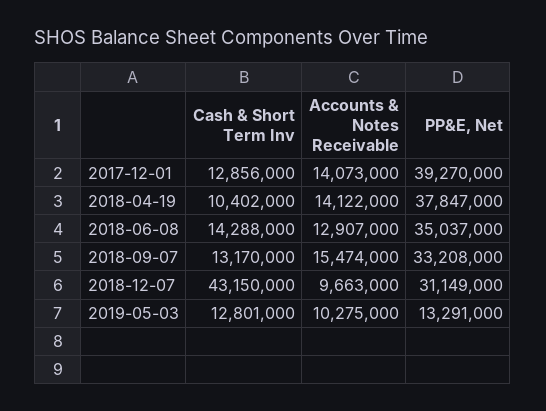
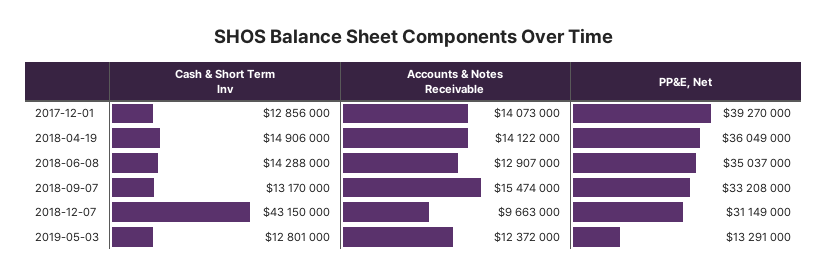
  {
    "Cash & Short Term Inv": {
      "2017-12-01": 12856000,
-     "2018-04-19": 10402000,
+     "2018-04-19": 14906000,
      "2018-06-08": 14288000,
      "2018-09-07": 13170000,
      "2018-12-07": 43150000,
      "2019-05-03": 12801000
    },
    "Accounts & Notes Receivable": {
      "2017-12-01": 14073000,
      "2018-04-19": 14122000,
      "2018-06-08": 12907000,
      "2018-09-07": 15474000,
      "2018-12-07": 9663000,
-     "2019-05-03": 10275000
+     "2019-05-03": 12372000
    },
    "PP&E, Net": {
      "2017-12-01": 39270000,
-     "2018-04-19": 37847000,
+     "2018-04-19": 36049000,
      "2018-06-08": 35037000,
      "2018-09-07": 33208000,
      "2018-12-07": 31149000,
      "2019-05-03": 13291000
    }
  }

